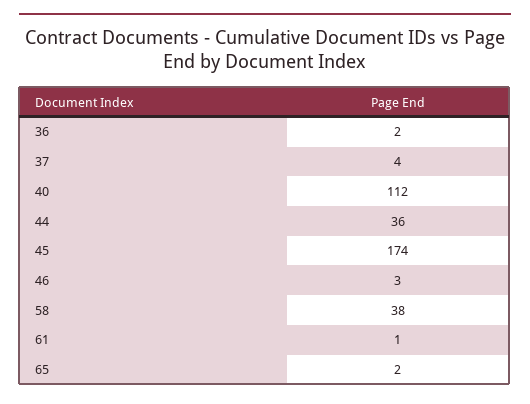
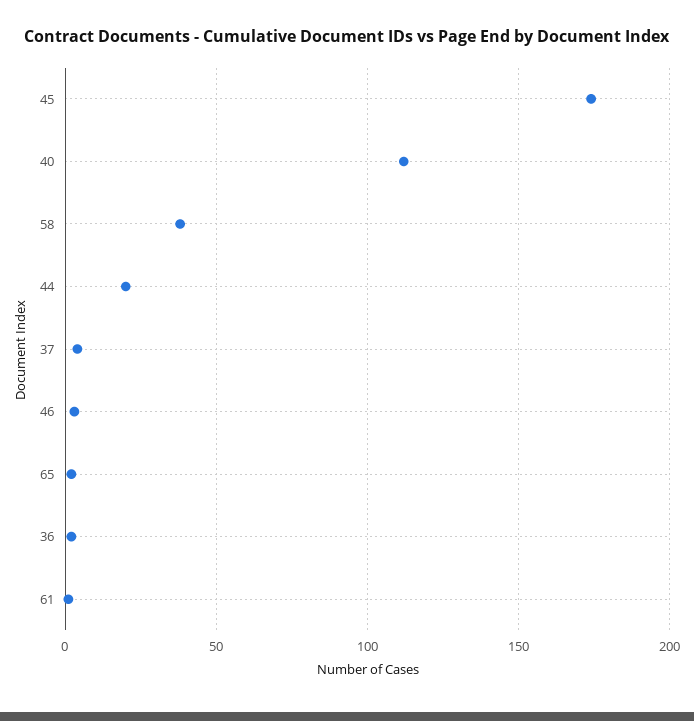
  {
    "36": 2,
    "37": 4,
    "40": 112,
-   "44": 36,
+   "44": 20,
    "45": 174,
    "46": 3,
    "58": 38,
    "61": 1,
    "65": 2
  }

